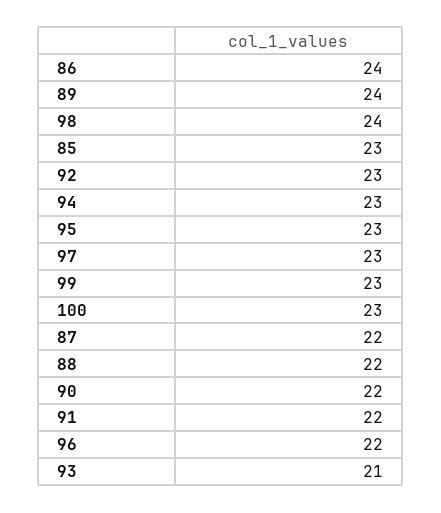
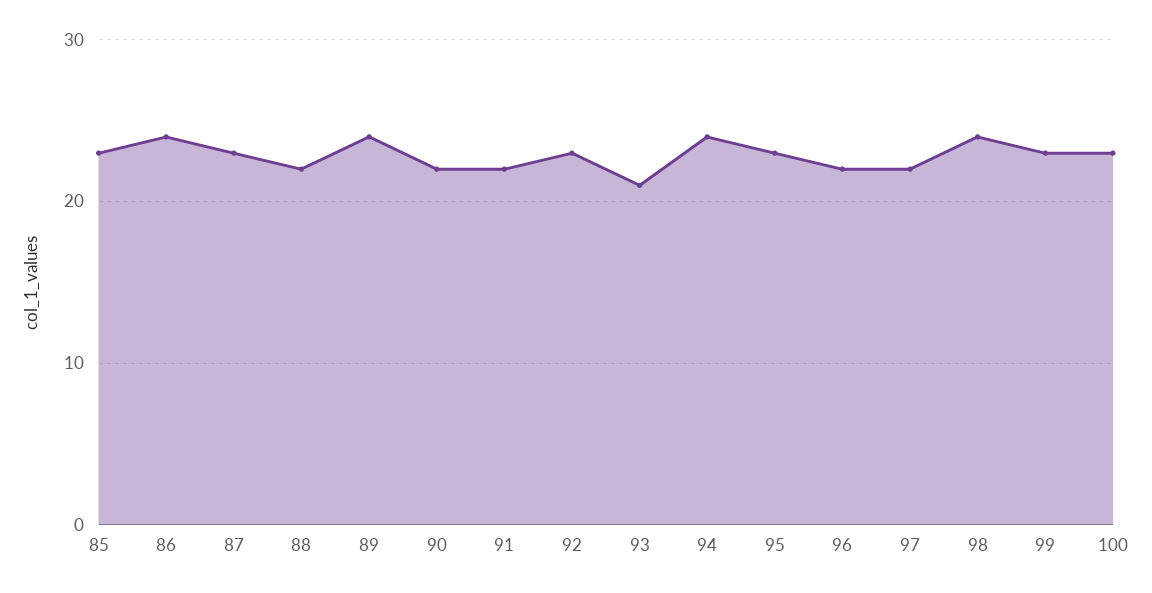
  {
    "86": 24,
    "89": 24,
    "98": 24,
    "85": 23,
    "92": 23,
-   "94": 23,
+   "94": 24,
    "95": 23,
-   "97": 23,
+   "97": 22,
    "99": 23,
    "100": 23,
-   "87": 22,
+   "87": 23,
    "88": 22,
    "90": 22,
    "91": 22,
    "96": 22,
    "93": 21
  }

